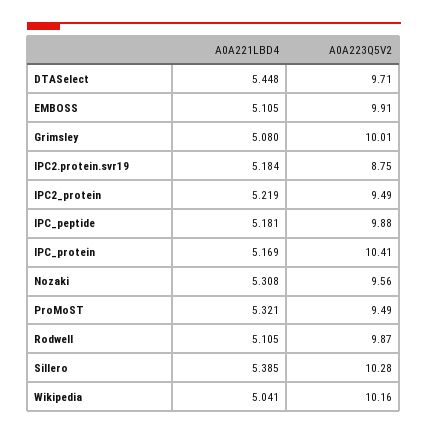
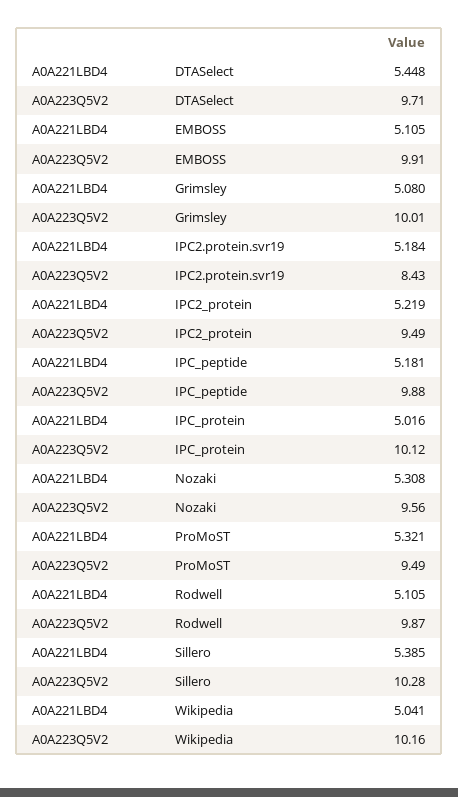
  {
    "A0A221LBD4": {
      "DTASelect": 5.448,
      "EMBOSS": 5.105,
      "Grimsley": 5.08,
      "IPC2.protein.svr19": 5.184,
      "IPC2_protein": 5.219,
      "IPC_peptide": 5.181,
-     "IPC_protein": 5.169,
+     "IPC_protein": 5.016,
      "Nozaki": 5.308,
      "ProMoST": 5.321,
      "Rodwell": 5.105,
      "Sillero": 5.385,
      "Wikipedia": 5.041
    },
    "A0A223Q5V2": {
      "DTASelect": 9.71,
      "EMBOSS": 9.91,
      "Grimsley": 10.01,
-     "IPC2.protein.svr19": 8.75,
+     "IPC2.protein.svr19": 8.43,
      "IPC2_protein": 9.49,
      "IPC_peptide": 9.88,
-     "IPC_protein": 10.41,
+     "IPC_protein": 10.12,
      "Nozaki": 9.56,
      "ProMoST": 9.49,
      "Rodwell": 9.87,
      "Sillero": 10.28,
      "Wikipedia": 10.16
    }
  }

